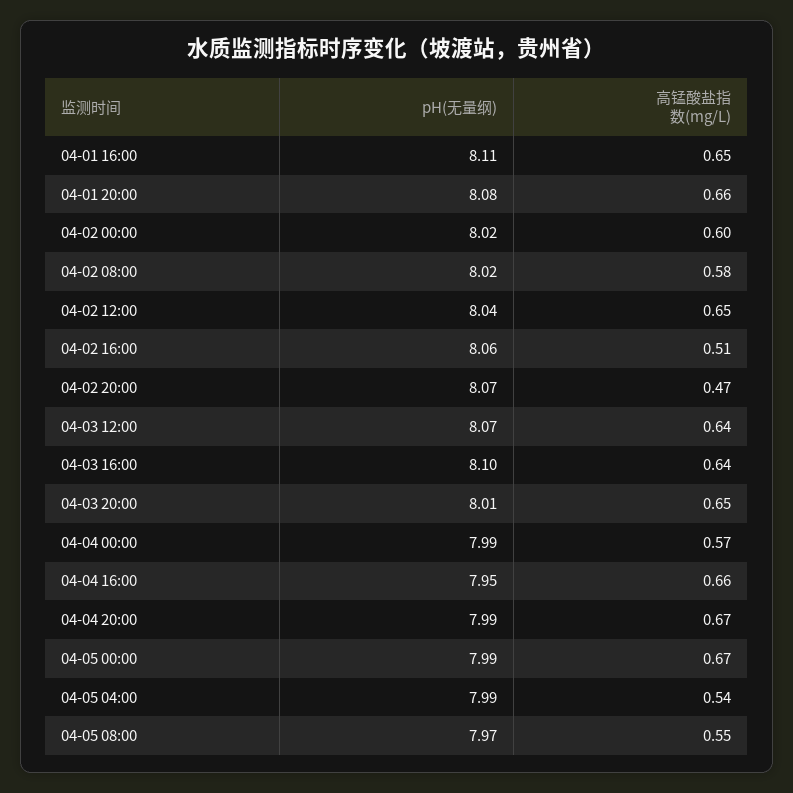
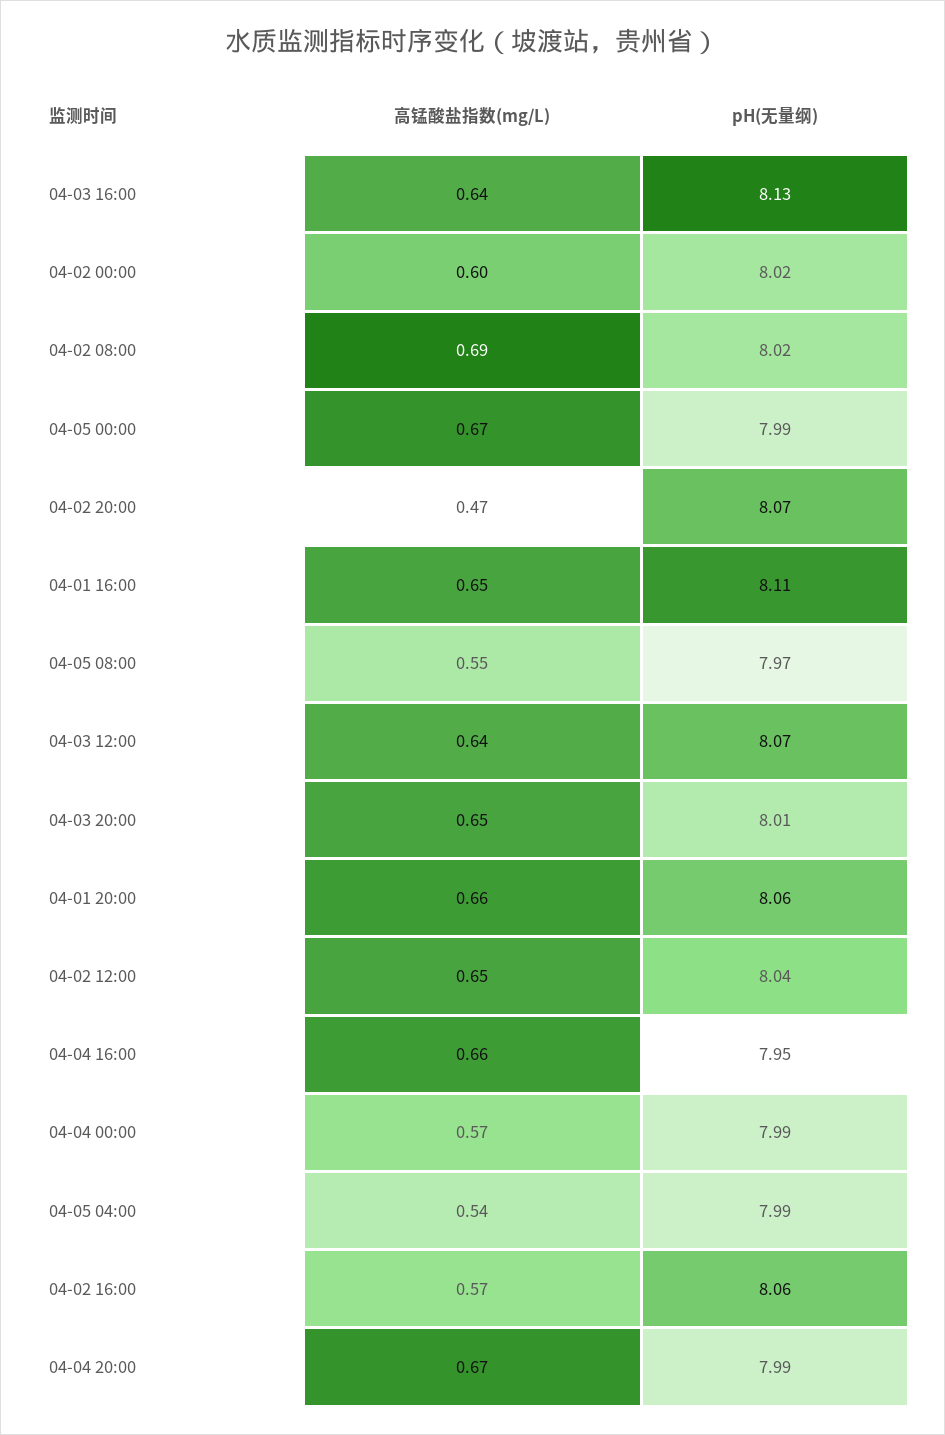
  {
    "pH(无量纲)": {
      "04-01 16:00": 8.11,
-     "04-01 20:00": 8.08,
+     "04-01 20:00": 8.06,
      "04-02 00:00": 8.02,
      "04-02 08:00": 8.02,
      "04-02 12:00": 8.04,
      "04-02 16:00": 8.06,
      "04-02 20:00": 8.07,
      "04-03 12:00": 8.07,
-     "04-03 16:00": 8.1,
+     "04-03 16:00": 8.13,
      "04-03 20:00": 8.01,
      "04-04 00:00": 7.99,
      "04-04 16:00": 7.95,
      "04-04 20:00": 7.99,
      "04-05 00:00": 7.99,
      "04-05 04:00": 7.99,
      "04-05 08:00": 7.97
    },
    "高锰酸盐指数(mg/L)": {
      "04-01 16:00": 0.65,
      "04-01 20:00": 0.66,
      "04-02 00:00": 0.6,
-     "04-02 08:00": 0.58,
+     "04-02 08:00": 0.69,
      "04-02 12:00": 0.65,
-     "04-02 16:00": 0.51,
+     "04-02 16:00": 0.57,
      "04-02 20:00": 0.47,
      "04-03 12:00": 0.64,
      "04-03 16:00": 0.64,
      "04-03 20:00": 0.65,
      "04-04 00:00": 0.57,
      "04-04 16:00": 0.66,
      "04-04 20:00": 0.67,
      "04-05 00:00": 0.67,
      "04-05 04:00": 0.54,
      "04-05 08:00": 0.55
    }
  }

